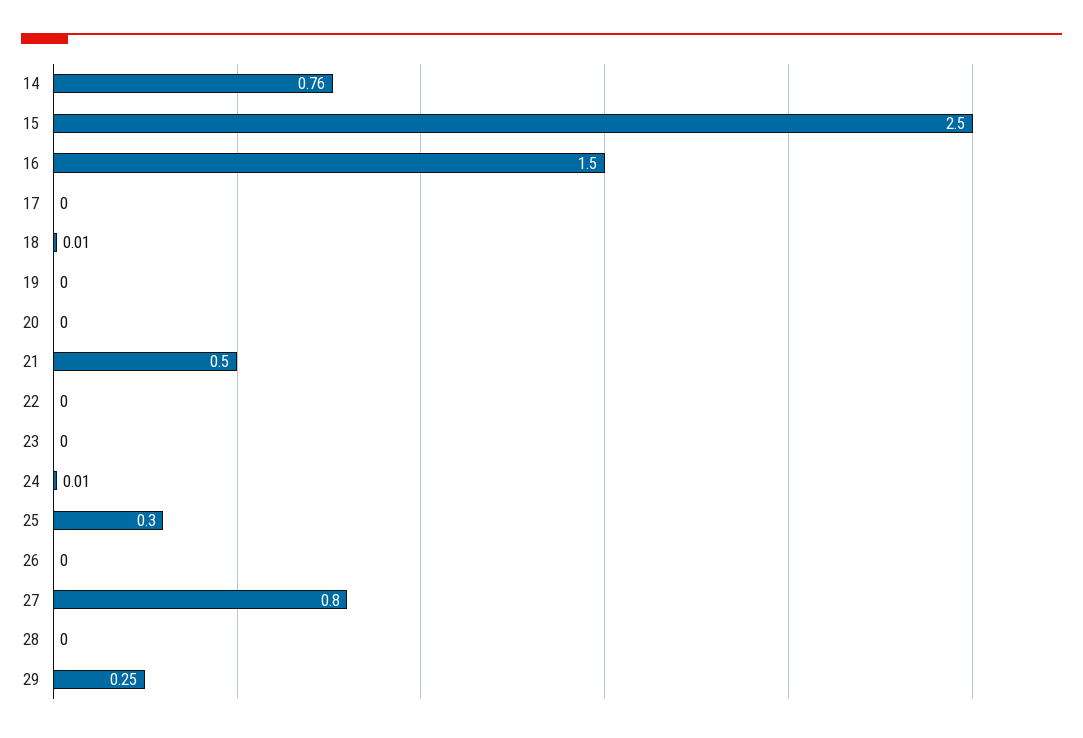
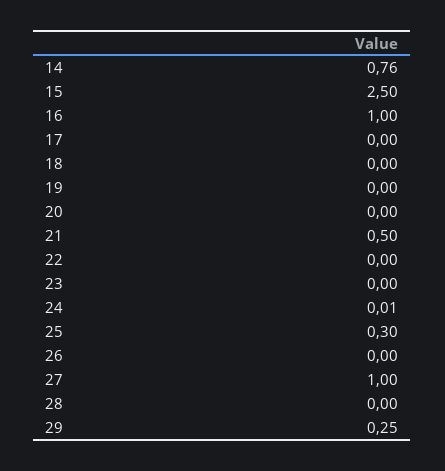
  {
    "14": 0.76,
    "15": 2.5,
-   "16": 1.5,
+   "16": 1,
    "17": 0,
-   "18": 0.01,
+   "18": 0,
    "19": 0,
    "20": 0,
    "21": 0.5,
    "22": 0,
    "23": 0,
    "24": 0.01,
    "25": 0.3,
    "26": 0,
-   "27": 0.8,
+   "27": 1,
    "28": 0,
    "29": 0.25
  }

